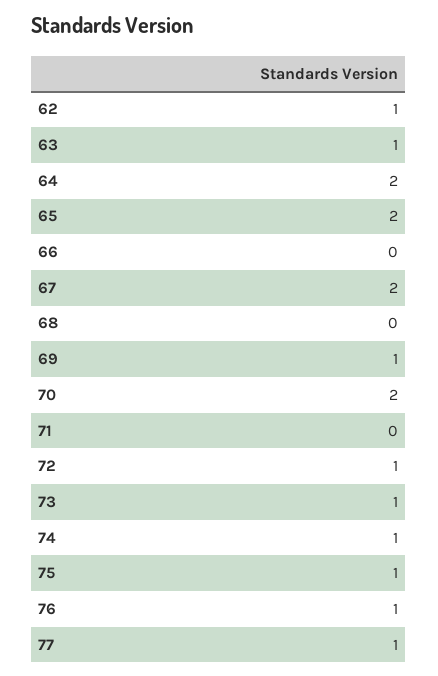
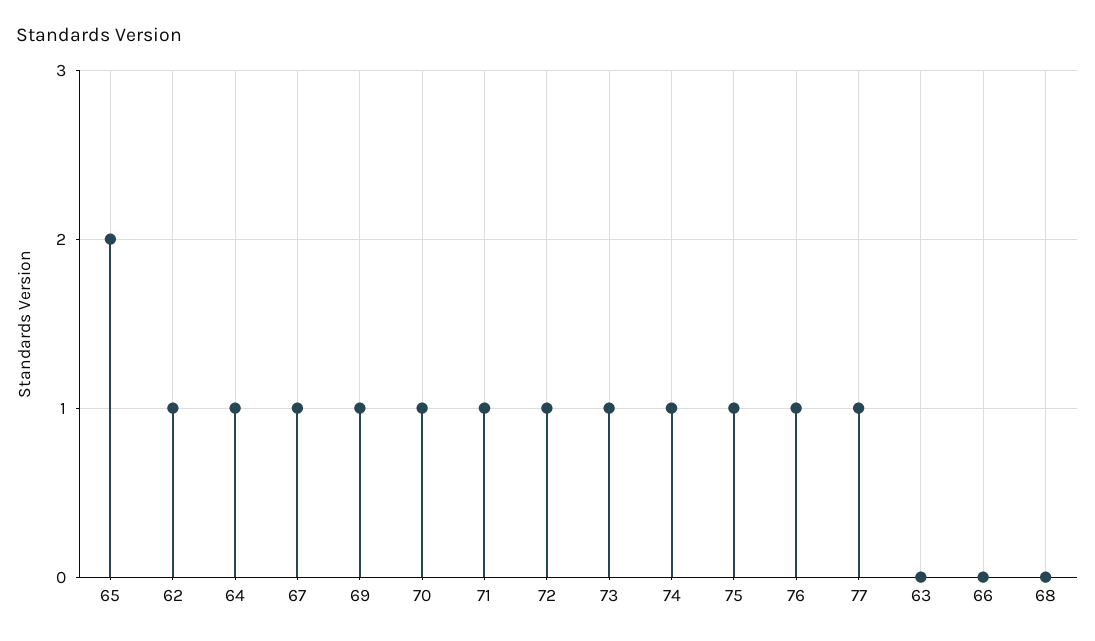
  {
    "62": 1,
-   "63": 1,
+   "63": 0,
-   "64": 2,
+   "64": 1,
    "65": 2,
    "66": 0,
-   "67": 2,
+   "67": 1,
    "68": 0,
    "69": 1,
-   "70": 2,
+   "70": 1,
-   "71": 0,
+   "71": 1,
    "72": 1,
    "73": 1,
    "74": 1,
    "75": 1,
    "76": 1,
    "77": 1
  }

